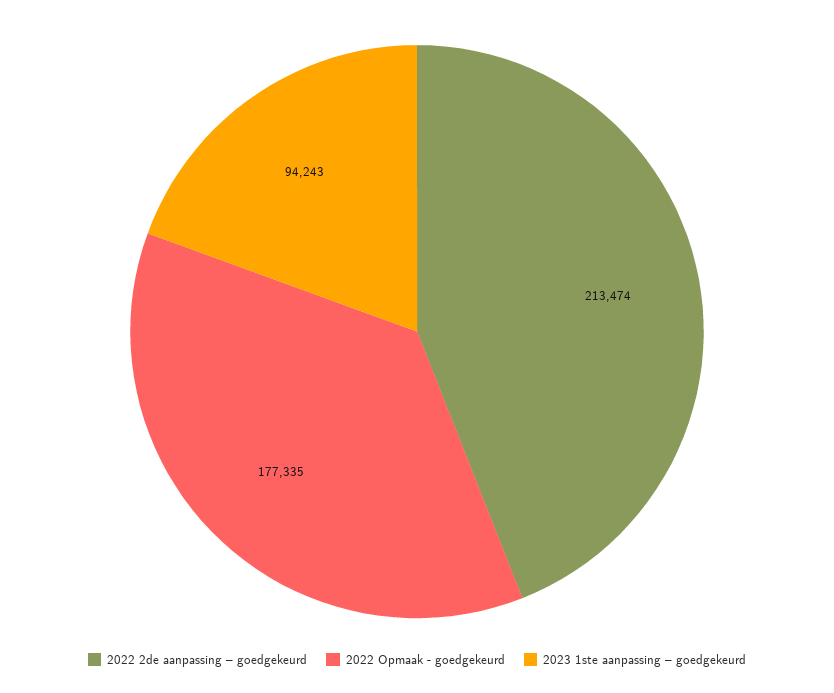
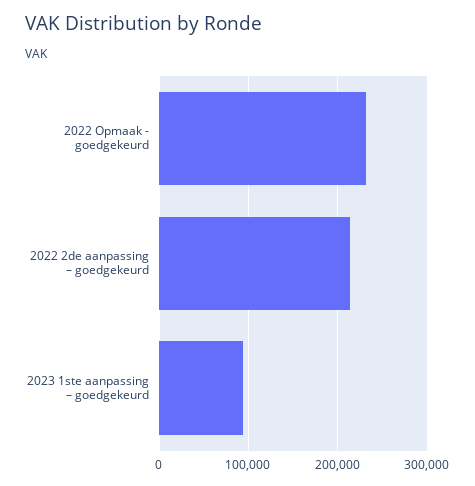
  {
    "2022 2de aanpassing – goedgekeurd": 213474,
-   "2022 Opmaak - goedgekeurd": 177335,
+   "2022 Opmaak - goedgekeurd": 230000,
    "2023 1ste aanpassing – goedgekeurd": 94243
  }

